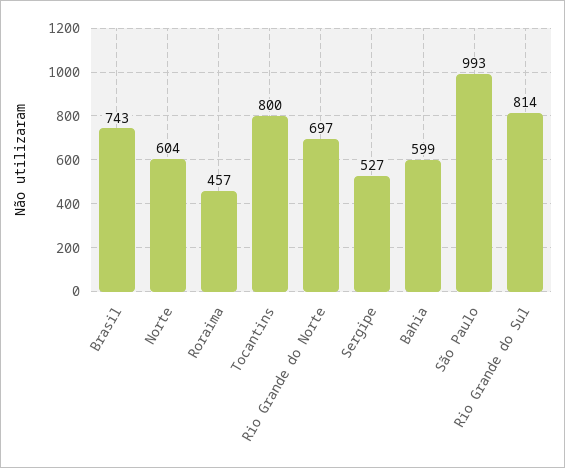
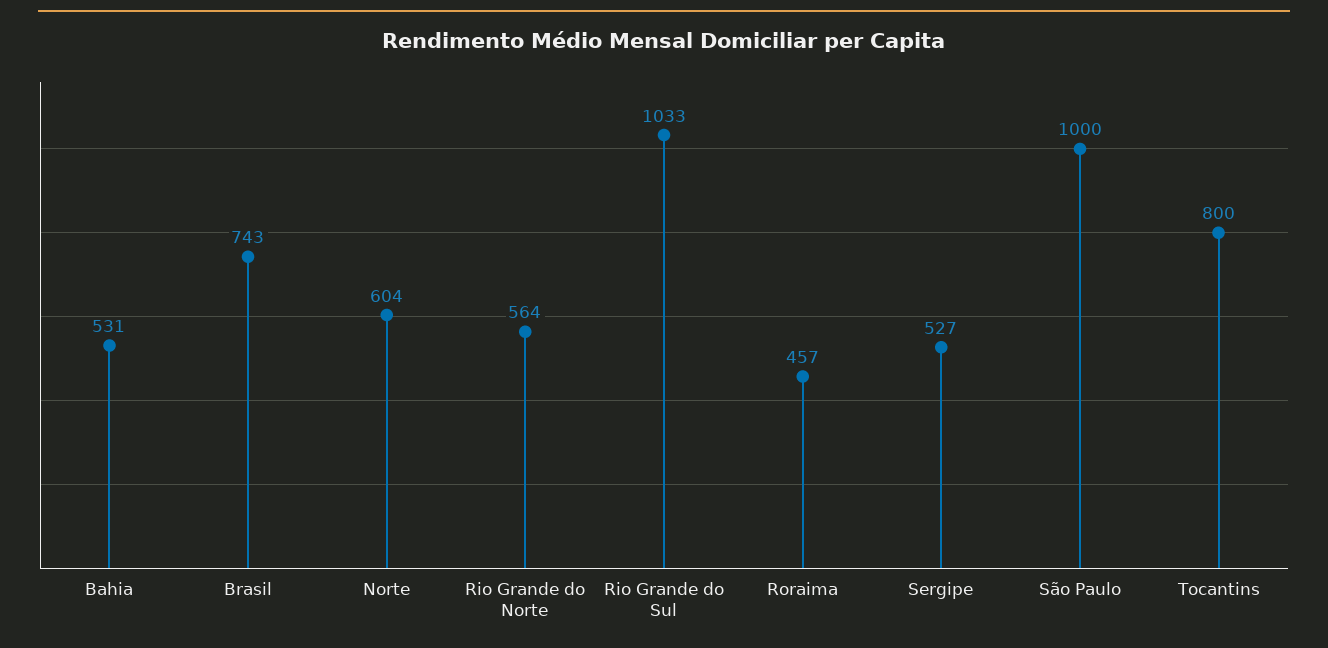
  {
    "Brasil": 743,
    "Norte": 604,
    "Roraima": 457,
    "Tocantins": 800,
-   "Rio Grande do Norte": 697,
+   "Rio Grande do Norte": 564,
    "Sergipe": 527,
-   "Bahia": 599,
+   "Bahia": 531,
-   "São Paulo": 993,
+   "São Paulo": 1000,
-   "Rio Grande do Sul": 814
+   "Rio Grande do Sul": 1033
  }

